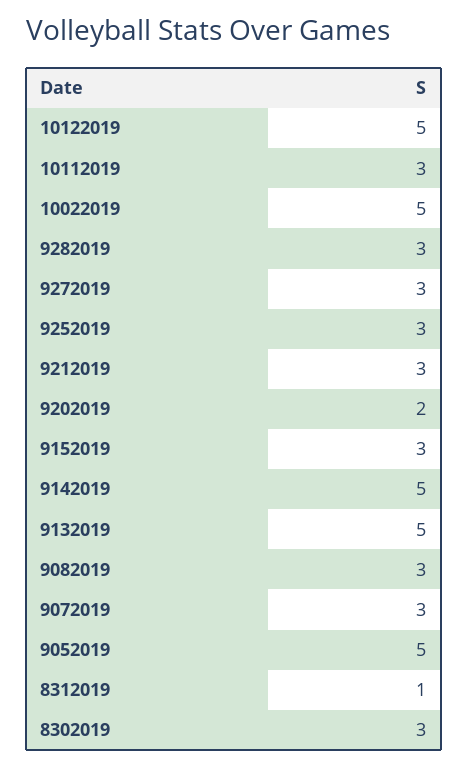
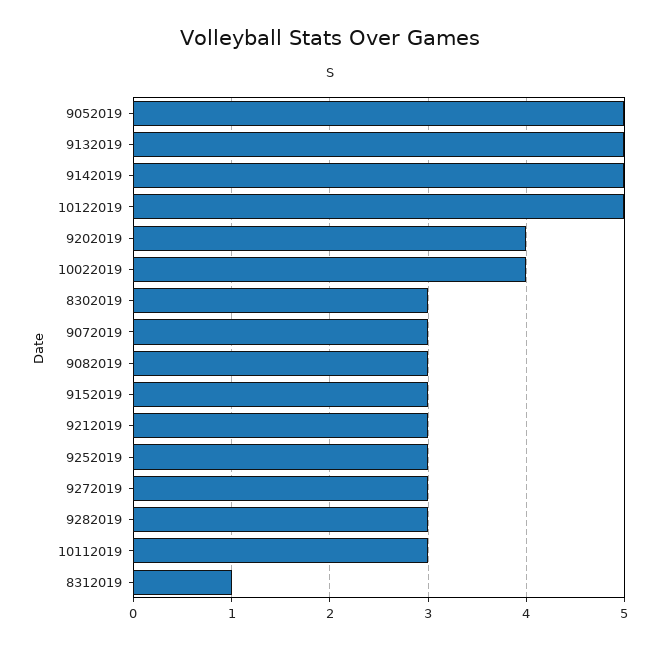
  {
    "10122019": 5,
    "10112019": 3,
-   "10022019": 5,
+   "10022019": 4,
    "9282019": 3,
    "9272019": 3,
    "9252019": 3,
    "9212019": 3,
-   "9202019": 2,
+   "9202019": 4,
    "9152019": 3,
    "9142019": 5,
    "9132019": 5,
    "9082019": 3,
    "9072019": 3,
    "9052019": 5,
    "8312019": 1,
    "8302019": 3
  }

